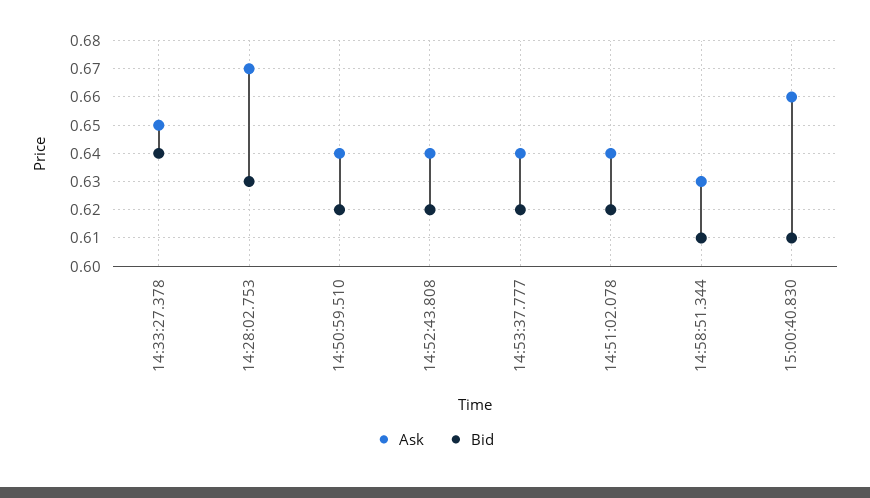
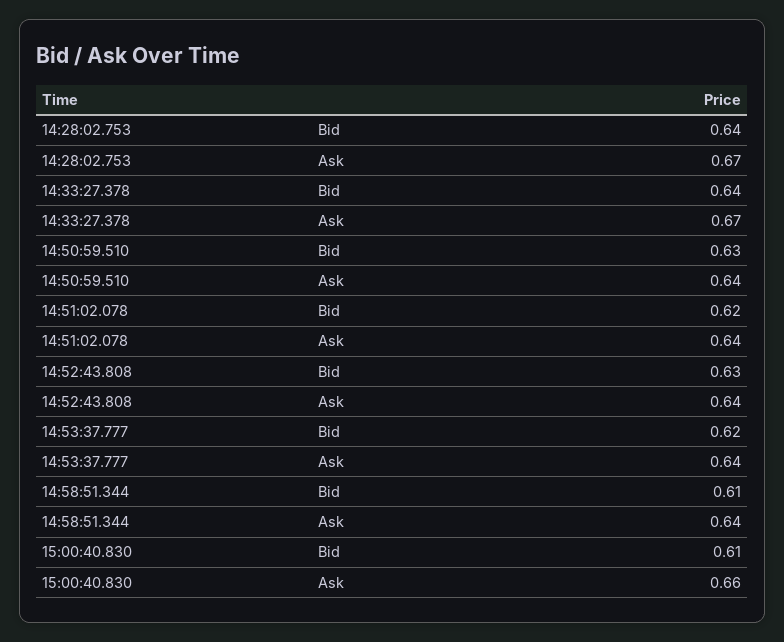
  {
    "Ask": {
-     "14:33:27.378": 0.65,
+     "14:33:27.378": 0.67,
      "14:28:02.753": 0.67,
      "14:50:59.510": 0.64,
      "14:52:43.808": 0.64,
      "14:53:37.777": 0.64,
      "14:51:02.078": 0.64,
-     "14:58:51.344": 0.63,
+     "14:58:51.344": 0.64,
      "15:00:40.830": 0.66
    },
    "Bid": {
      "14:33:27.378": 0.64,
-     "14:28:02.753": 0.63,
+     "14:28:02.753": 0.64,
-     "14:50:59.510": 0.62,
+     "14:50:59.510": 0.63,
-     "14:52:43.808": 0.62,
+     "14:52:43.808": 0.63,
      "14:53:37.777": 0.62,
      "14:51:02.078": 0.62,
      "14:58:51.344": 0.61,
      "15:00:40.830": 0.61
    }
  }

